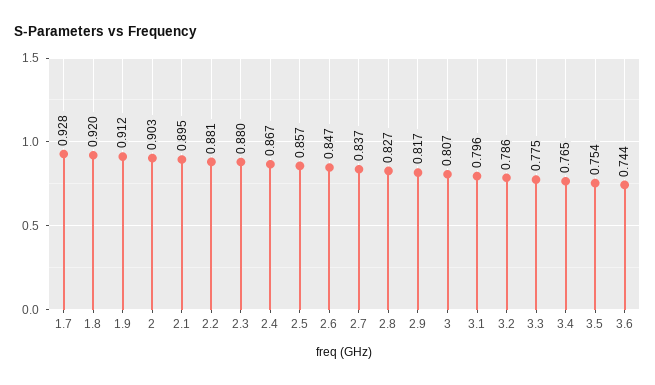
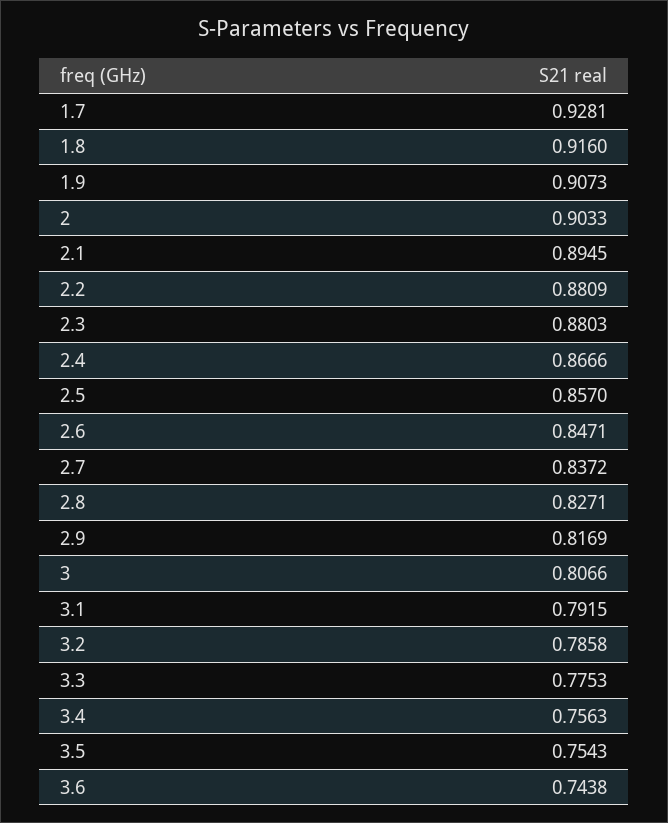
  {
    "1.7": 0.9281,
-   "1.8": 0.92,
+   "1.8": 0.916,
-   "1.9": 0.912,
+   "1.9": 0.9073,
    "2": 0.9033,
    "2.1": 0.8945,
    "2.2": 0.8809,
    "2.3": 0.8803,
    "2.4": 0.8666,
    "2.5": 0.857,
    "2.6": 0.8471,
    "2.7": 0.8372,
    "2.8": 0.8271,
    "2.9": 0.8169,
    "3": 0.8066,
-   "3.1": 0.796,
+   "3.1": 0.7915,
    "3.2": 0.7858,
    "3.3": 0.7753,
-   "3.4": 0.765,
+   "3.4": 0.7563,
    "3.5": 0.7543,
    "3.6": 0.7438
  }

